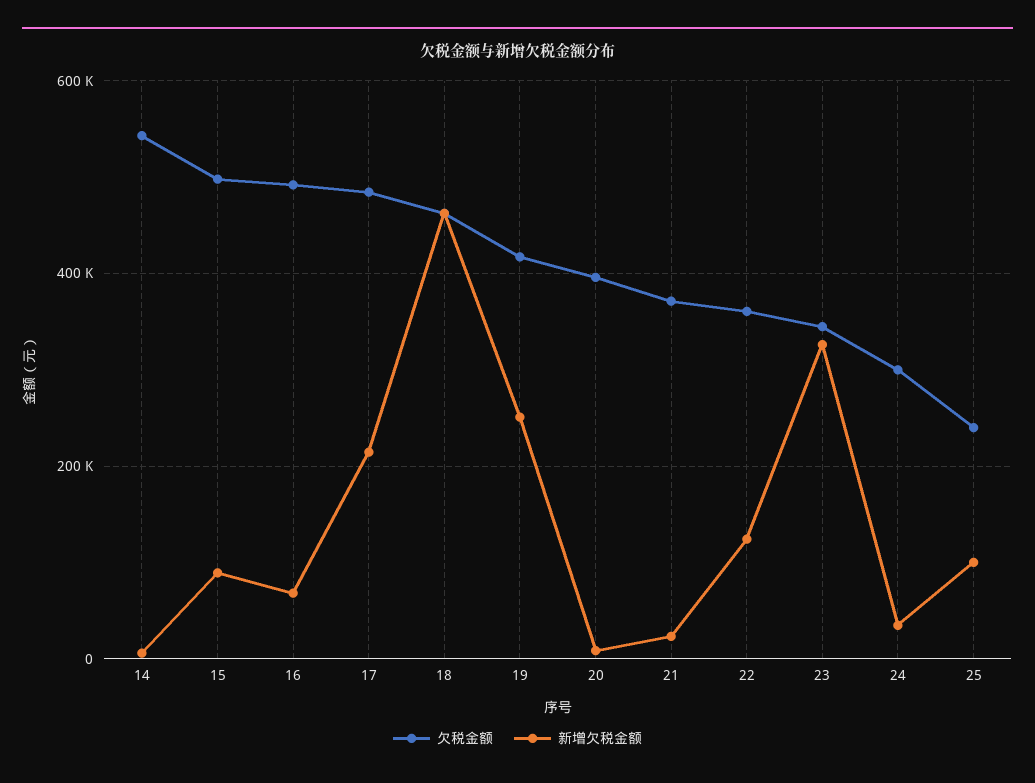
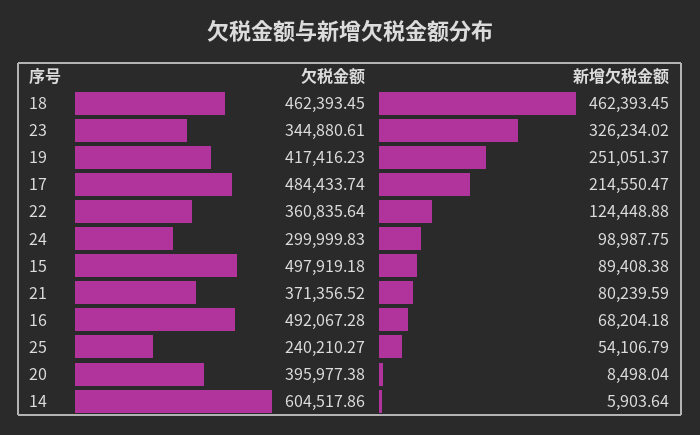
  {
    "欠税金额": {
-     "14": 540000,
+     "14": 604517.86,
      "15": 497919.18,
      "16": 492067.28,
      "17": 484433.74,
      "18": 462393.45,
      "19": 417416.23,
      "20": 395977.38,
      "21": 371356.52,
      "22": 360835.64,
      "23": 344880.61,
      "24": 299999.83,
      "25": 240210.27
    },
    "新增欠税金额": {
      "14": 5903.64,
      "15": 89408.38,
      "16": 68204.18,
      "17": 214550.47,
      "18": 462393.45,
      "19": 251051.37,
      "20": 8498.04,
-     "21": 20000,
+     "21": 80239.59,
      "22": 124448.88,
      "23": 326234.02,
-     "24": 40000,
+     "24": 98987.75,
-     "25": 100000
+     "25": 54106.79
    }
  }

